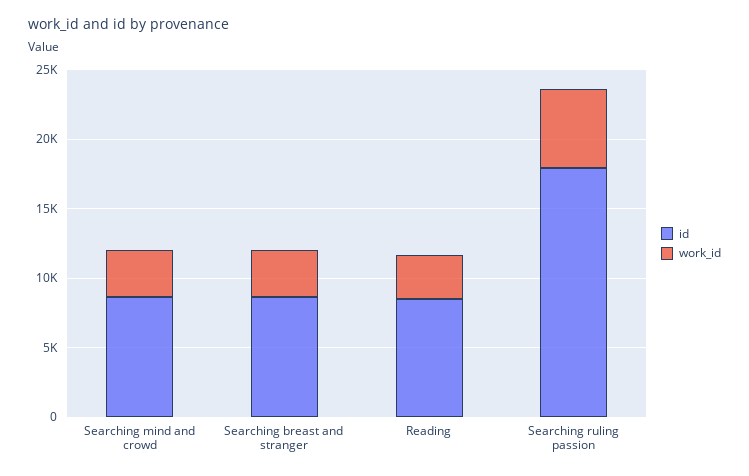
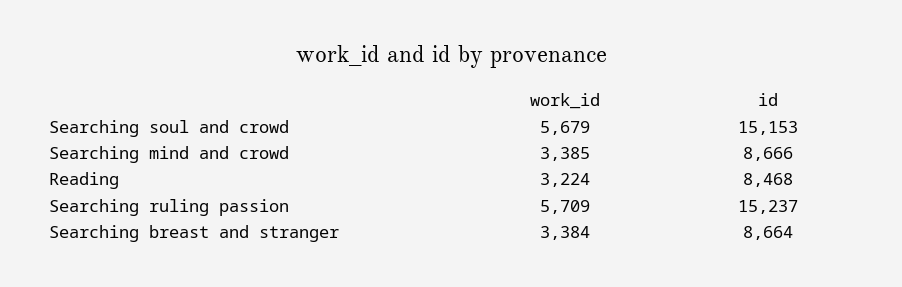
  {
    "id": {
      "Searching mind and crowd": 8666,
      "Searching breast and stranger": 8664,
      "Reading": 8468,
-     "Searching ruling passion": 18000
+     "Searching ruling passion": 15237,
+     "Searching soul and crowd": 15153
    },
    "work_id": {
      "Searching mind and crowd": 3385,
      "Searching breast and stranger": 3384,
      "Reading": 3224,
-     "Searching ruling passion": 5709
+     "Searching ruling passion": 5709,
+     "Searching soul and crowd": 5679
    }
  }

